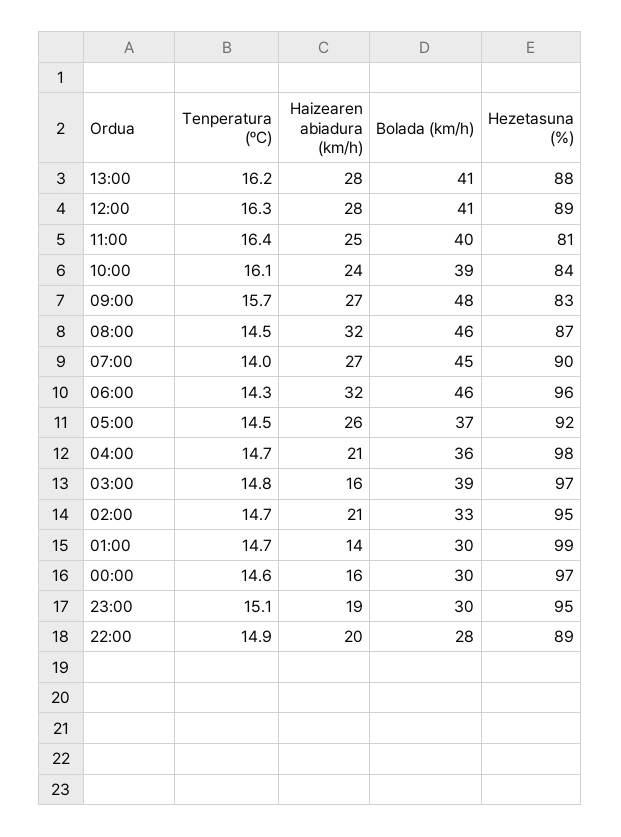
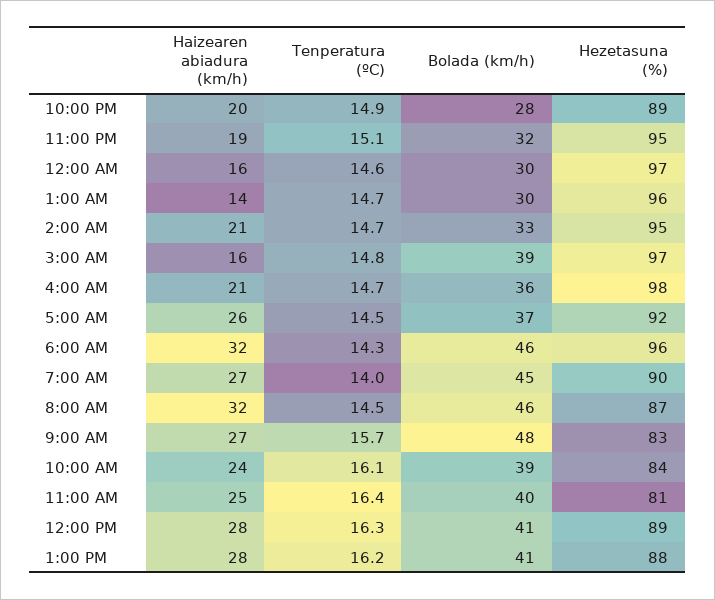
  {
    "Tenperatura (ºC)": {
      "13:00": 16.2,
      "12:00": 16.3,
      "11:00": 16.4,
      "10:00": 16.1,
      "09:00": 15.7,
      "08:00": 14.5,
      "07:00": 14,
      "06:00": 14.3,
      "05:00": 14.5,
      "04:00": 14.7,
      "03:00": 14.8,
      "02:00": 14.7,
      "01:00": 14.7,
      "00:00": 14.6,
      "23:00": 15.1,
      "22:00": 14.9
    },
    "Haizearen abiadura (km/h)": {
      "13:00": 28,
      "12:00": 28,
      "11:00": 25,
      "10:00": 24,
      "09:00": 27,
      "08:00": 32,
      "07:00": 27,
      "06:00": 32,
      "05:00": 26,
      "04:00": 21,
      "03:00": 16,
      "02:00": 21,
      "01:00": 14,
      "00:00": 16,
      "23:00": 19,
      "22:00": 20
    },
    "Bolada (km/h)": {
      "13:00": 41,
      "12:00": 41,
      "11:00": 40,
      "10:00": 39,
      "09:00": 48,
      "08:00": 46,
      "07:00": 45,
      "06:00": 46,
      "05:00": 37,
      "04:00": 36,
      "03:00": 39,
      "02:00": 33,
      "01:00": 30,
      "00:00": 30,
-     "23:00": 30,
+     "23:00": 32,
      "22:00": 28
    },
    "Hezetasuna (%)": {
      "13:00": 88,
      "12:00": 89,
      "11:00": 81,
      "10:00": 84,
      "09:00": 83,
      "08:00": 87,
      "07:00": 90,
      "06:00": 96,
      "05:00": 92,
      "04:00": 98,
      "03:00": 97,
      "02:00": 95,
-     "01:00": 99,
+     "01:00": 96,
      "00:00": 97,
      "23:00": 95,
      "22:00": 89
    }
  }

